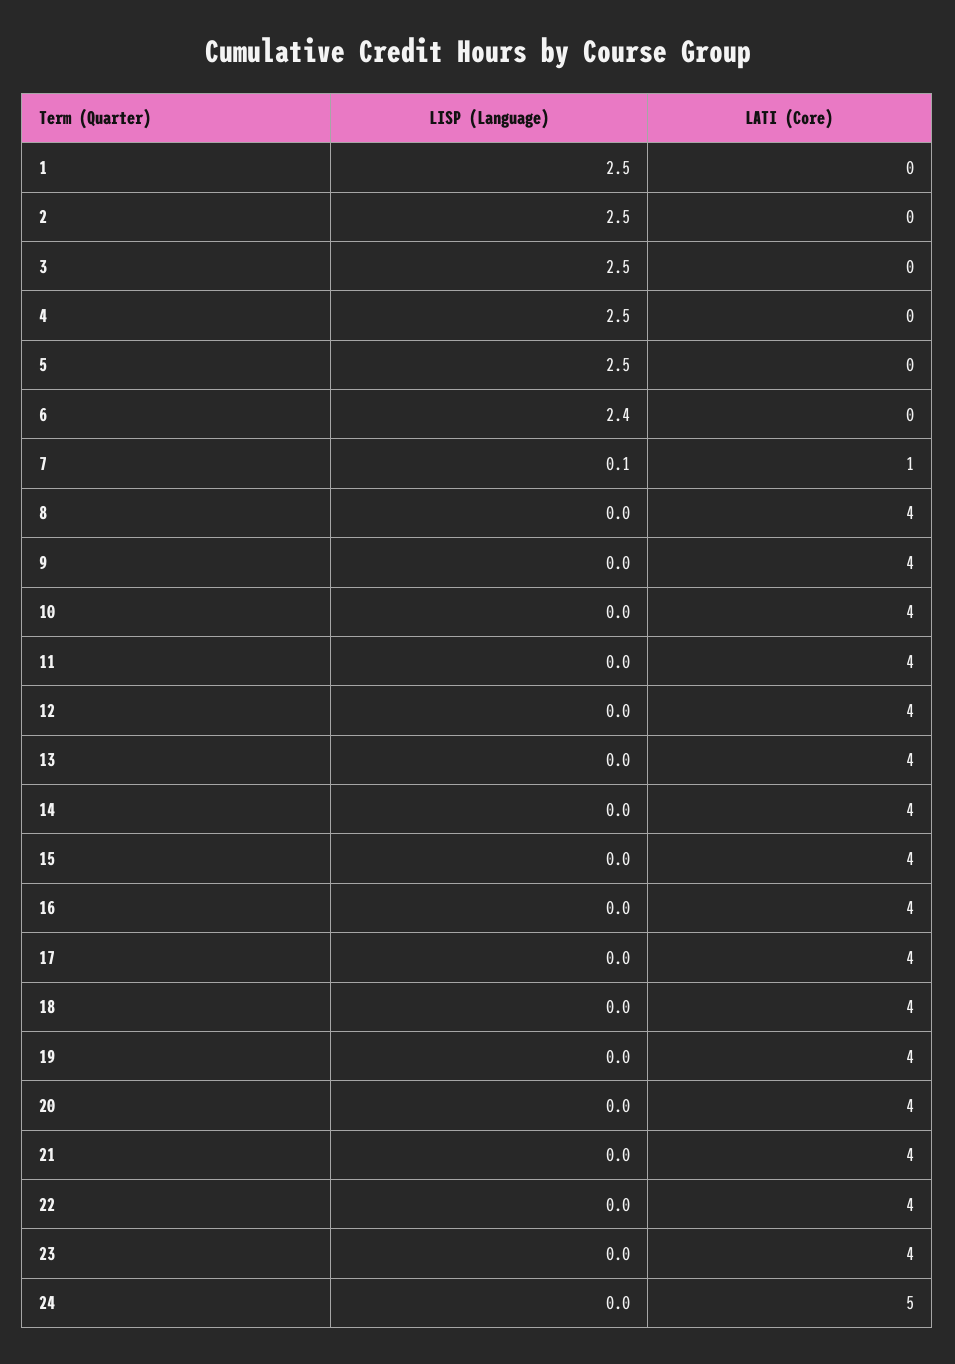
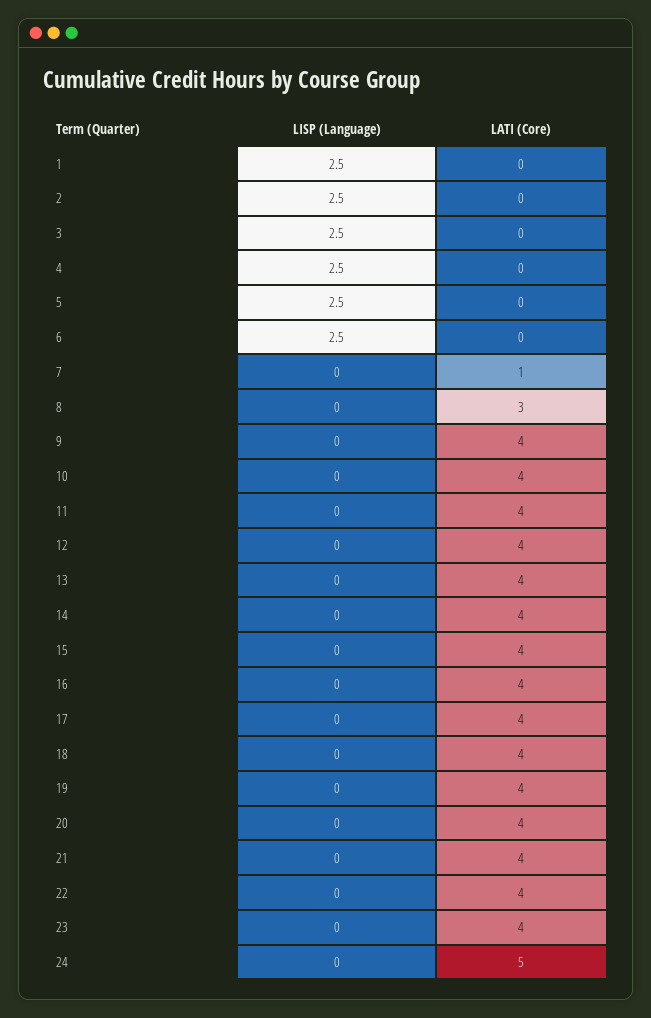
  {
    "LISP (Language)": {
      "1": 2.5,
      "2": 2.5,
      "3": 2.5,
      "4": 2.5,
      "5": 2.5,
-     "6": 2.4,
+     "6": 2.5,
-     "7": 0.1,
+     "7": 0,
      "8": 0,
      "9": 0,
      "10": 0,
      "11": 0,
      "12": 0,
      "13": 0,
      "14": 0,
      "15": 0,
      "16": 0,
      "17": 0,
      "18": 0,
      "19": 0,
      "20": 0,
      "21": 0,
      "22": 0,
      "23": 0,
      "24": 0
    },
    "LATI (Core)": {
      "1": 0,
      "2": 0,
      "3": 0,
      "4": 0,
      "5": 0,
      "6": 0,
      "7": 1,
-     "8": 4,
+     "8": 3,
      "9": 4,
      "10": 4,
      "11": 4,
      "12": 4,
      "13": 4,
      "14": 4,
      "15": 4,
      "16": 4,
      "17": 4,
      "18": 4,
      "19": 4,
      "20": 4,
      "21": 4,
      "22": 4,
      "23": 4,
      "24": 5
    }
  }

